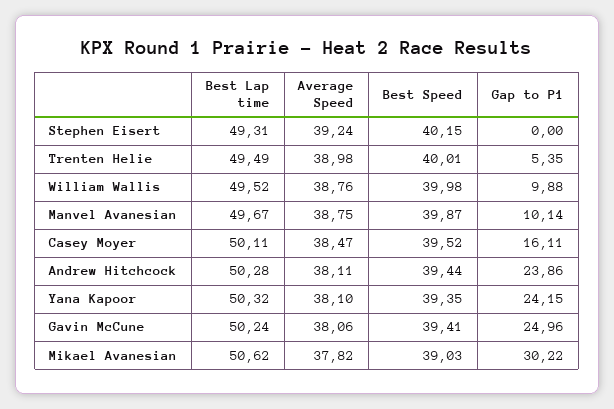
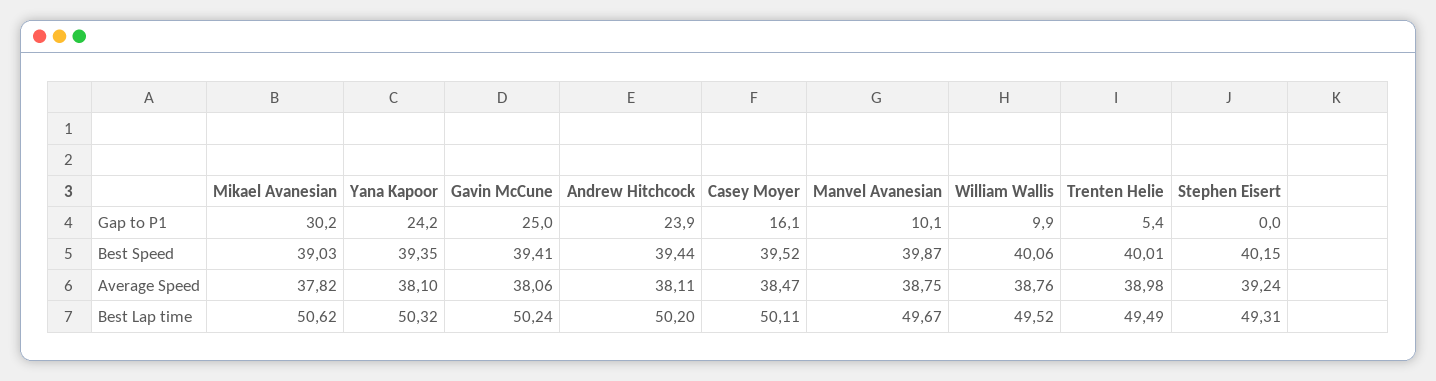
  {
    "Best Lap time": {
      "Stephen Eisert": 49.31,
      "Trenten Helie": 49.49,
      "William Wallis": 49.52,
      "Manvel Avanesian": 49.67,
      "Casey Moyer": 50.11,
-     "Andrew Hitchcock": 50.28,
+     "Andrew Hitchcock": 50.2,
      "Yana Kapoor": 50.32,
      "Gavin McCune": 50.24,
      "Mikael Avanesian": 50.62
    },
    "Average Speed": {
      "Stephen Eisert": 39.24,
      "Trenten Helie": 38.98,
      "William Wallis": 38.76,
      "Manvel Avanesian": 38.75,
      "Casey Moyer": 38.47,
      "Andrew Hitchcock": 38.11,
      "Yana Kapoor": 38.1,
      "Gavin McCune": 38.06,
      "Mikael Avanesian": 37.82
    },
    "Best Speed": {
      "Stephen Eisert": 40.15,
      "Trenten Helie": 40.01,
-     "William Wallis": 39.98,
+     "William Wallis": 40.06,
      "Manvel Avanesian": 39.87,
      "Casey Moyer": 39.52,
      "Andrew Hitchcock": 39.44,
      "Yana Kapoor": 39.35,
      "Gavin McCune": 39.41,
      "Mikael Avanesian": 39.03
    },
    "Gap to P1": {
      "Stephen Eisert": 0,
      "Trenten Helie": 5.35,
      "William Wallis": 9.88,
      "Manvel Avanesian": 10.14,
      "Casey Moyer": 16.11,
      "Andrew Hitchcock": 23.86,
      "Yana Kapoor": 24.15,
      "Gavin McCune": 24.96,
      "Mikael Avanesian": 30.22
    }
  }

